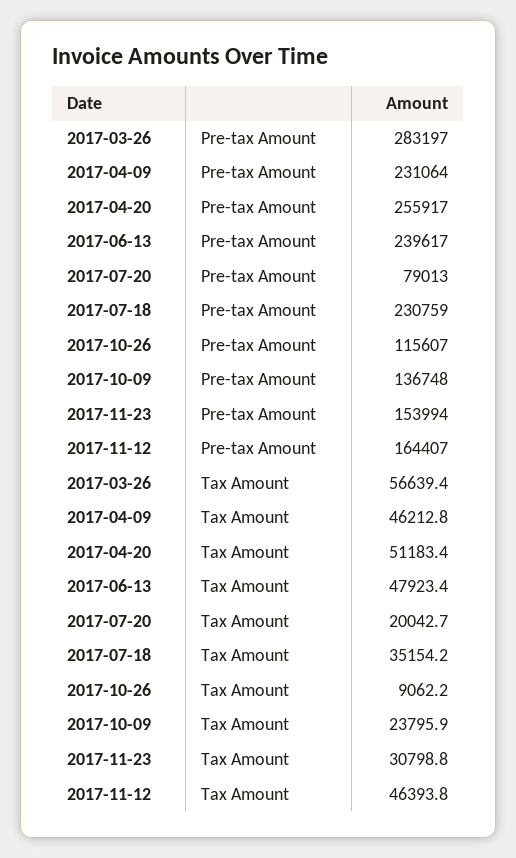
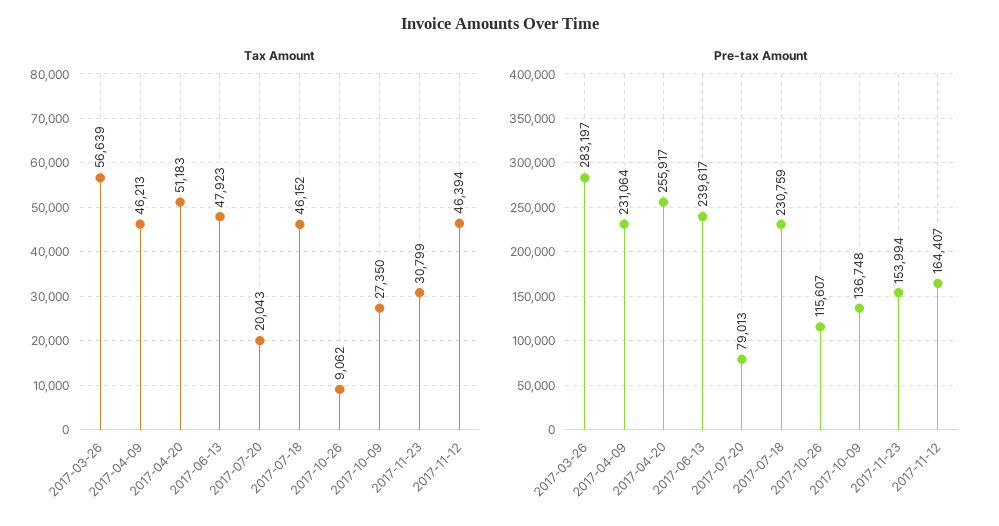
  {
    "Pre-tax Amount": {
      "2017-03-26": 283197,
      "2017-04-09": 231064,
      "2017-04-20": 255917,
      "2017-06-13": 239617,
      "2017-07-20": 79013,
      "2017-07-18": 230759,
      "2017-10-26": 115607,
      "2017-10-09": 136748,
      "2017-11-23": 153994,
      "2017-11-12": 164407
    },
    "Tax Amount": {
      "2017-03-26": 56639.4,
      "2017-04-09": 46212.8,
      "2017-04-20": 51183.4,
      "2017-06-13": 47923.4,
      "2017-07-20": 20042.7,
-     "2017-07-18": 35154.2,
+     "2017-07-18": 46152,
      "2017-10-26": 9062.2,
-     "2017-10-09": 23795.9,
+     "2017-10-09": 27350,
      "2017-11-23": 30798.8,
      "2017-11-12": 46393.8
    }
  }

